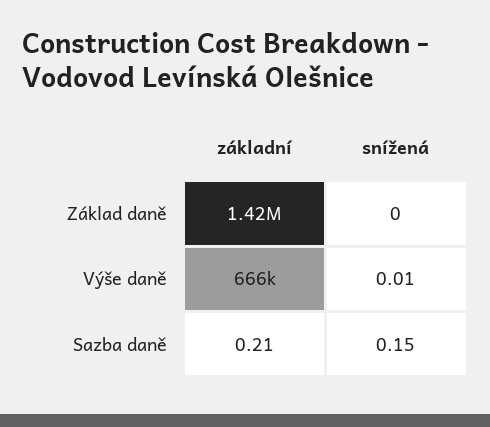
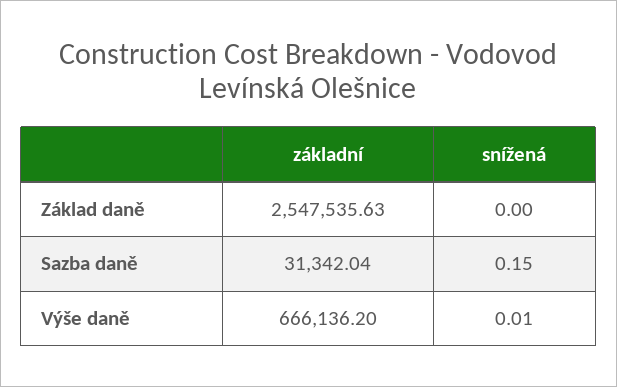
  {
    "základní": {
-     "Základ daně": 1420000,
+     "Základ daně": 2547535.63,
      "Výše daně": 666136.2,
-     "Sazba daně": 0.21
+     "Sazba daně": 31342.04
    },
    "snížená": {
      "Základ daně": 0,
      "Výše daně": 0.01,
      "Sazba daně": 0.15
    }
  }

